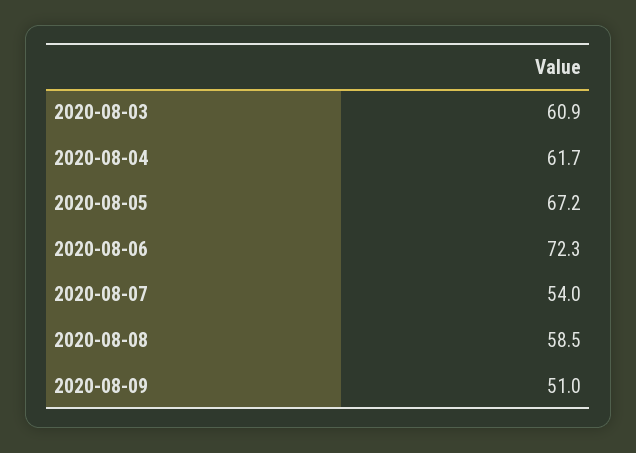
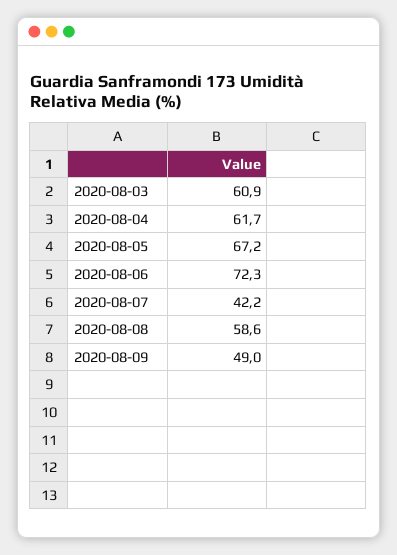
  {
    "2020-08-03": 60.9,
    "2020-08-04": 61.7,
    "2020-08-05": 67.2,
    "2020-08-06": 72.3,
-   "2020-08-07": 54,
+   "2020-08-07": 42.2,
-   "2020-08-08": 58.5,
+   "2020-08-08": 58.6,
-   "2020-08-09": 51
+   "2020-08-09": 49
  }

